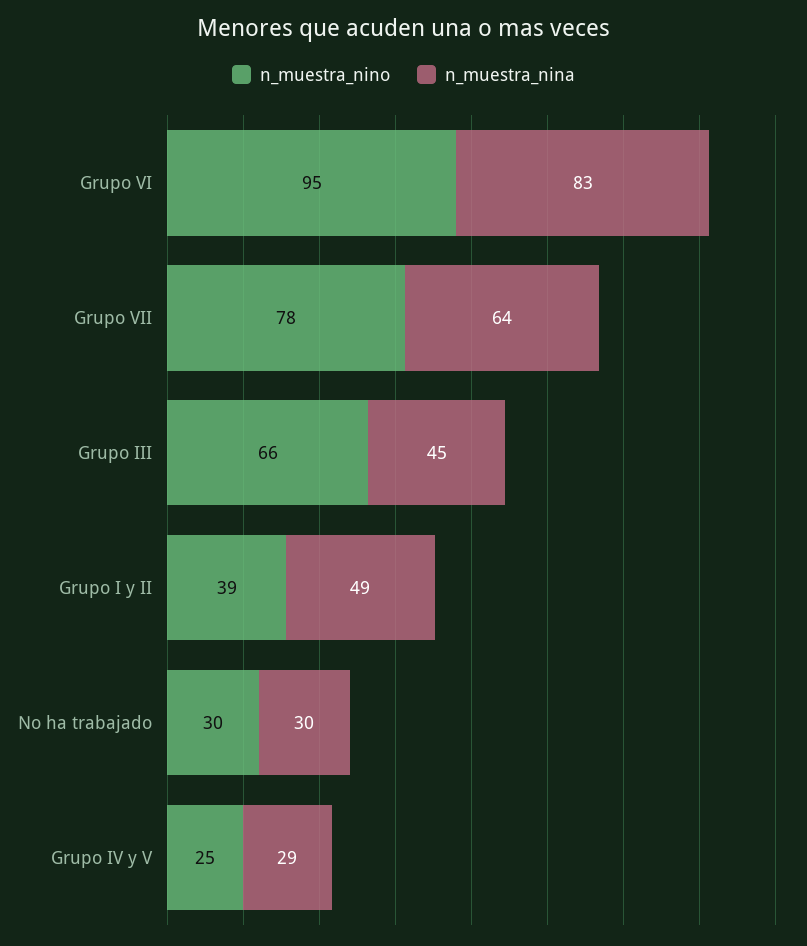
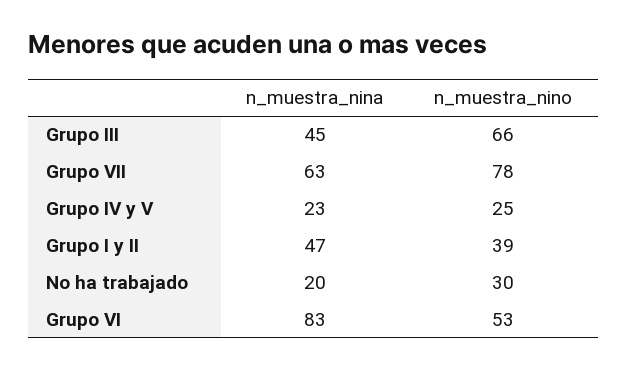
  {
    "n_muestra_nino": {
-     "Grupo VI": 95,
+     "Grupo VI": 53,
      "Grupo VII": 78,
      "Grupo III": 66,
      "Grupo I y II": 39,
      "No ha trabajado": 30,
      "Grupo IV y V": 25
    },
    "n_muestra_nina": {
      "Grupo VI": 83,
-     "Grupo VII": 64,
+     "Grupo VII": 63,
      "Grupo III": 45,
-     "Grupo I y II": 49,
+     "Grupo I y II": 47,
-     "No ha trabajado": 30,
+     "No ha trabajado": 20,
-     "Grupo IV y V": 29
+     "Grupo IV y V": 23
    }
  }

